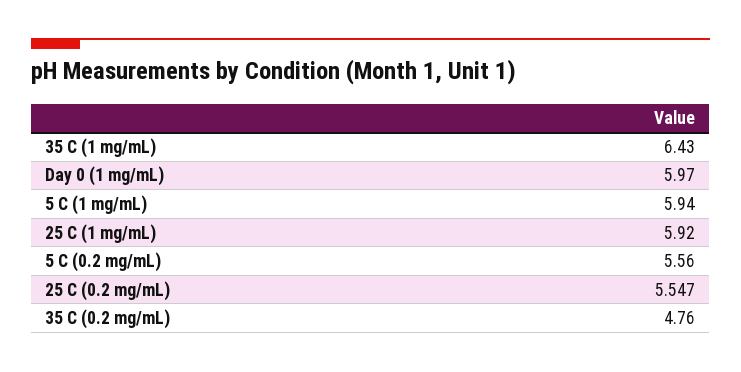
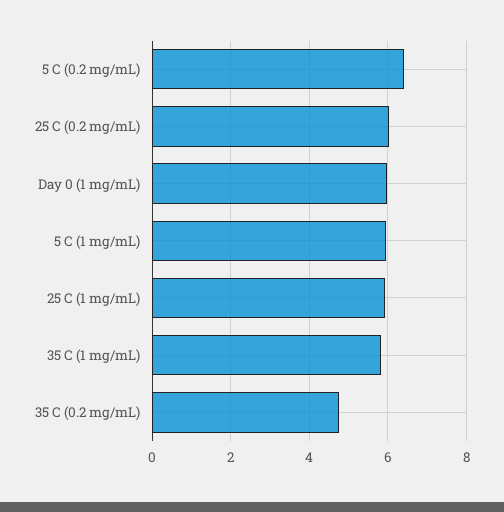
  {
-   "35 C (1 mg/mL)": 6.43,
+   "35 C (1 mg/mL)": 5.8,
    "Day 0 (1 mg/mL)": 5.97,
    "5 C (1 mg/mL)": 5.94,
    "25 C (1 mg/mL)": 5.92,
-   "5 C (0.2 mg/mL)": 5.56,
+   "5 C (0.2 mg/mL)": 6.4,
-   "25 C (0.2 mg/mL)": 5.547,
+   "25 C (0.2 mg/mL)": 6,
    "35 C (0.2 mg/mL)": 4.76
  }

